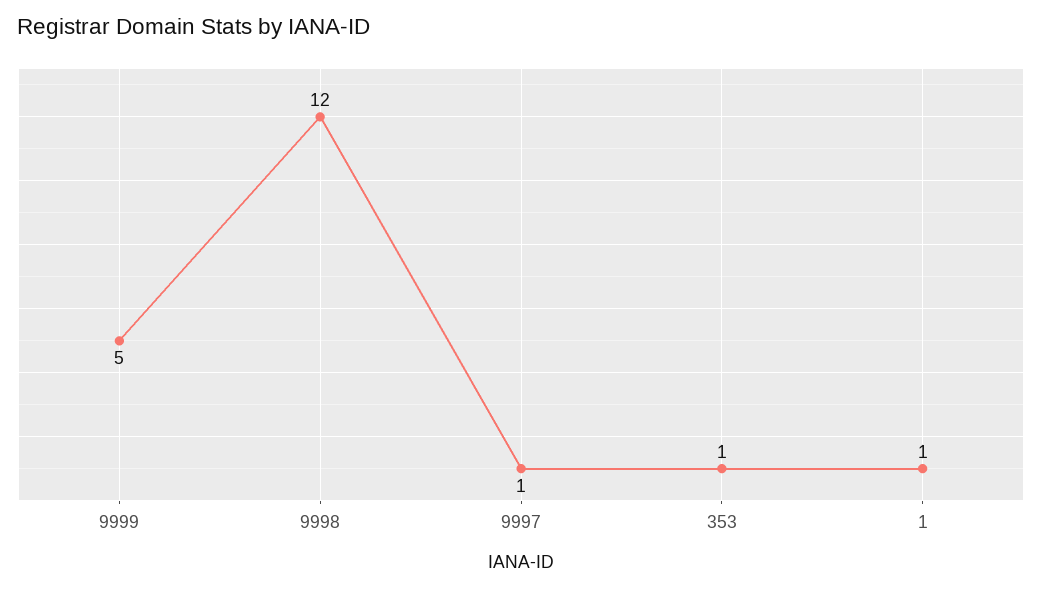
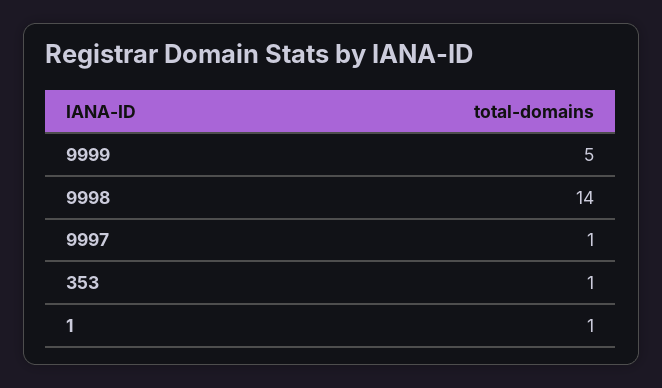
  {
    "9999": 5,
-   "9998": 12,
+   "9998": 14,
    "9997": 1,
    "353": 1,
    "1": 1
  }

